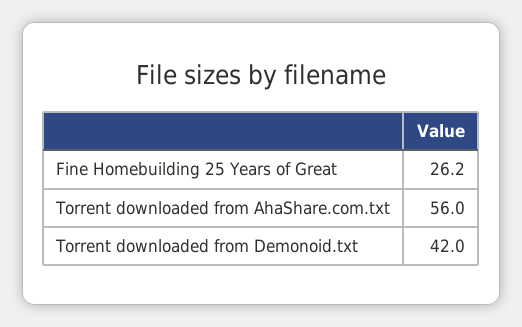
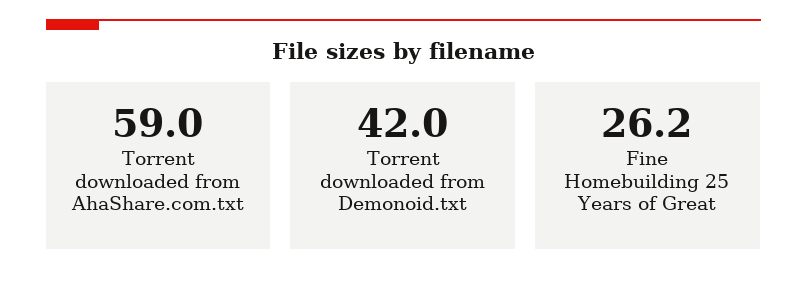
  {
    "Fine Homebuilding 25 Years of Great": 26.2,
-   "Torrent downloaded from AhaShare.com.txt": 56,
+   "Torrent downloaded from AhaShare.com.txt": 59,
    "Torrent downloaded from Demonoid.txt": 42
  }

